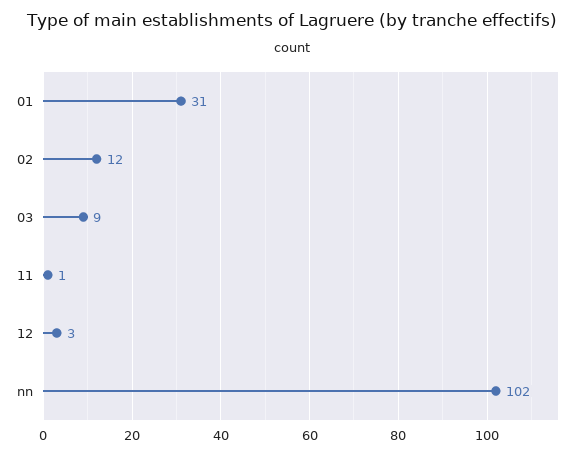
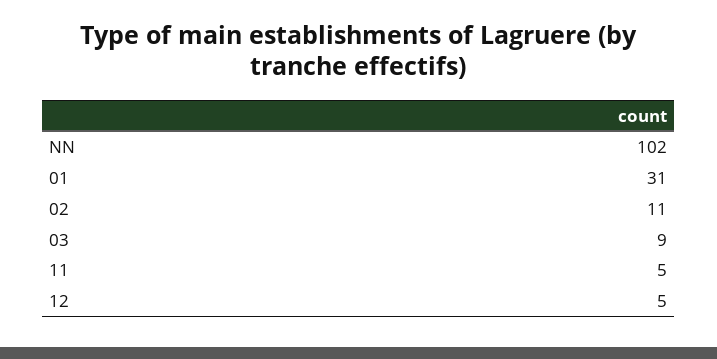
  {
    "01": 31,
-   "02": 12,
+   "02": 11,
    "03": 9,
-   "11": 1,
+   "11": 5,
-   "12": 3,
+   "12": 5,
    "nn": 102
  }

